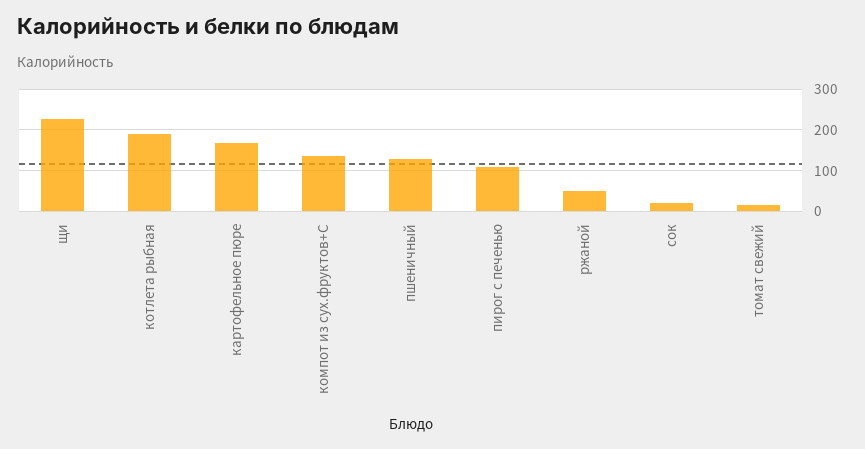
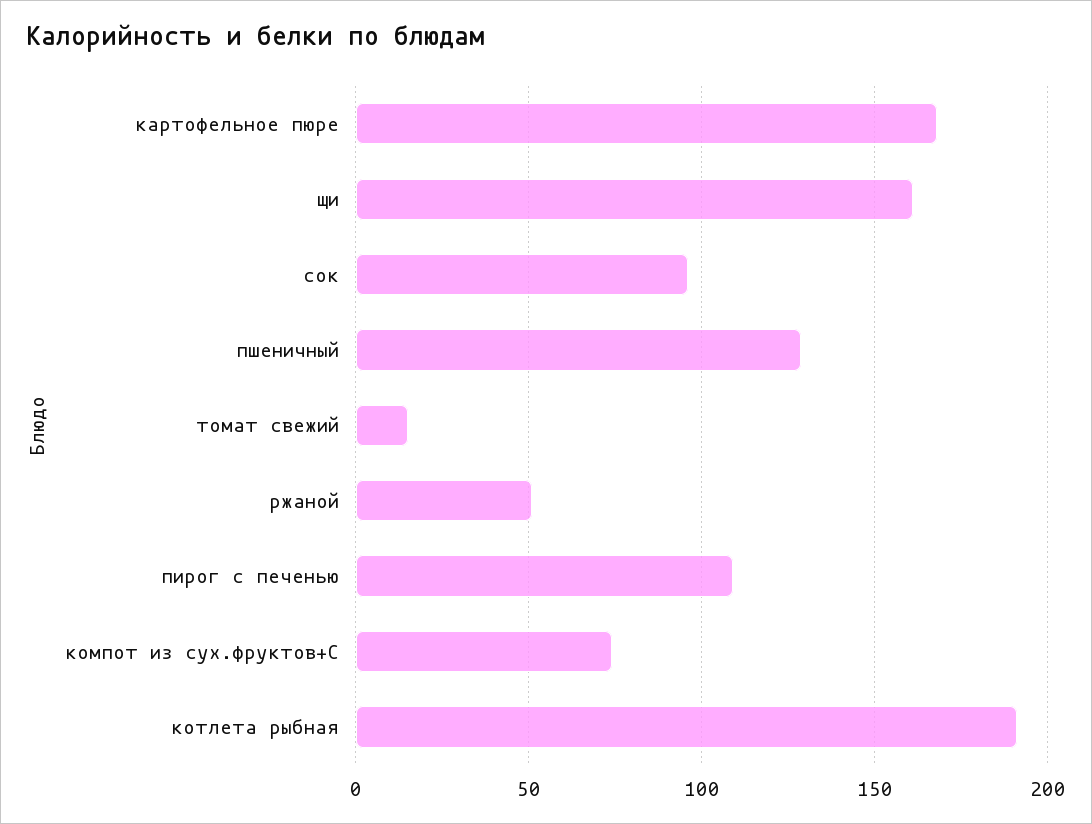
  {
-   "щи": 220,
+   "щи": 160,
    "котлета рыбная": 190,
    "картофельное пюре": 170,
-   "компот из сух.фруктов+С": 140,
+   "компот из сух.фруктов+С": 75,
    "пшеничный": 130,
    "пирог с печенью": 110,
    "ржаной": 50,
-   "сок": 20,
+   "сок": 95,
    "томат свежий": 15
  }

